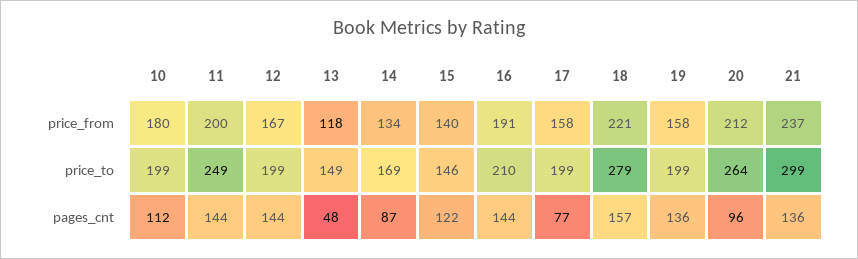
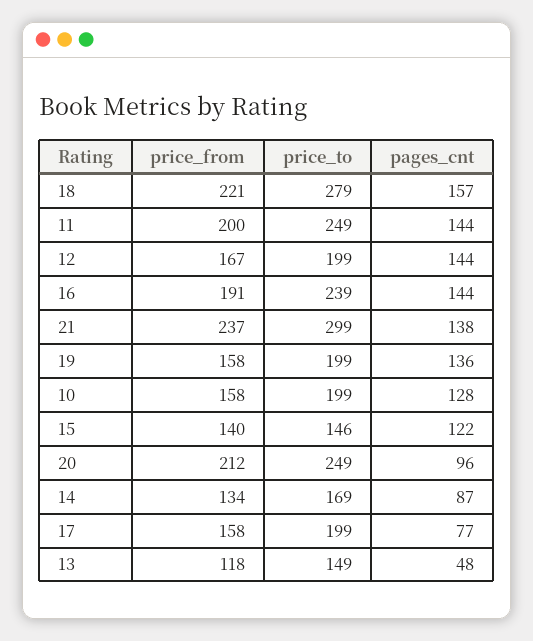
  {
    "10": {
-     "price_from": 180,
+     "price_from": 158,
      "price_to": 199,
-     "pages_cnt": 112
+     "pages_cnt": 128
    },
    "11": {
      "price_from": 200,
      "price_to": 249,
      "pages_cnt": 144
    },
    "12": {
      "price_from": 167,
      "price_to": 199,
      "pages_cnt": 144
    },
    "13": {
      "price_from": 118,
      "price_to": 149,
      "pages_cnt": 48
    },
    "14": {
      "price_from": 134,
      "price_to": 169,
      "pages_cnt": 87
    },
    "15": {
      "price_from": 140,
      "price_to": 146,
      "pages_cnt": 122
    },
    "16": {
      "price_from": 191,
-     "price_to": 210,
+     "price_to": 239,
      "pages_cnt": 144
    },
    "17": {
      "price_from": 158,
      "price_to": 199,
      "pages_cnt": 77
    },
    "18": {
      "price_from": 221,
      "price_to": 279,
      "pages_cnt": 157
    },
    "19": {
      "price_from": 158,
      "price_to": 199,
      "pages_cnt": 136
    },
    "20": {
      "price_from": 212,
-     "price_to": 264,
+     "price_to": 249,
      "pages_cnt": 96
    },
    "21": {
      "price_from": 237,
      "price_to": 299,
-     "pages_cnt": 136
+     "pages_cnt": 138
    }
  }

